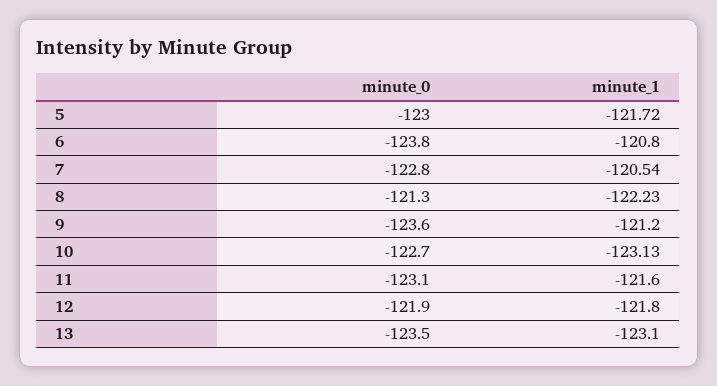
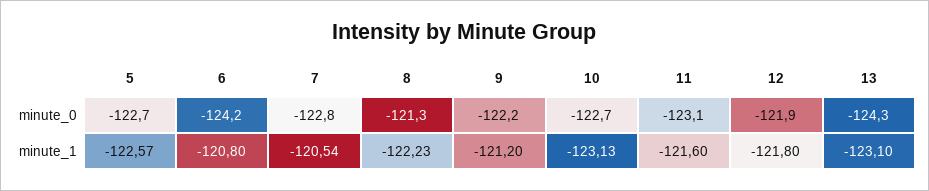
  {
    "minute_0": {
-     "5": -123,
+     "5": -122.7,
-     "6": -123.8,
+     "6": -124.2,
      "7": -122.8,
      "8": -121.3,
-     "9": -123.6,
+     "9": -122.2,
      "10": -122.7,
      "11": -123.1,
      "12": -121.9,
-     "13": -123.5
+     "13": -124.3
    },
    "minute_1": {
-     "5": -121.72,
+     "5": -122.57,
      "6": -120.8,
      "7": -120.54,
      "8": -122.23,
      "9": -121.2,
      "10": -123.13,
      "11": -121.6,
      "12": -121.8,
      "13": -123.1
    }
  }

